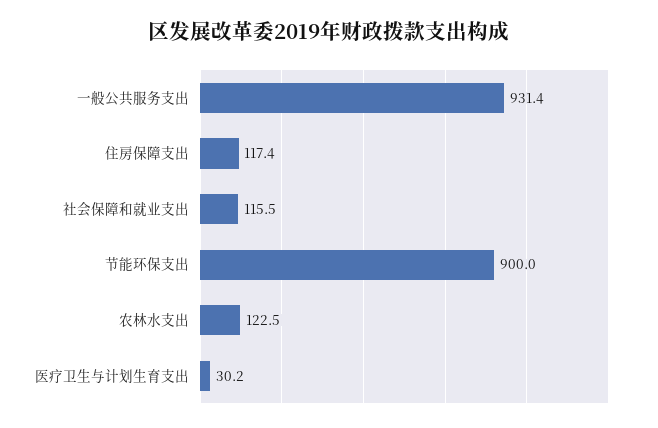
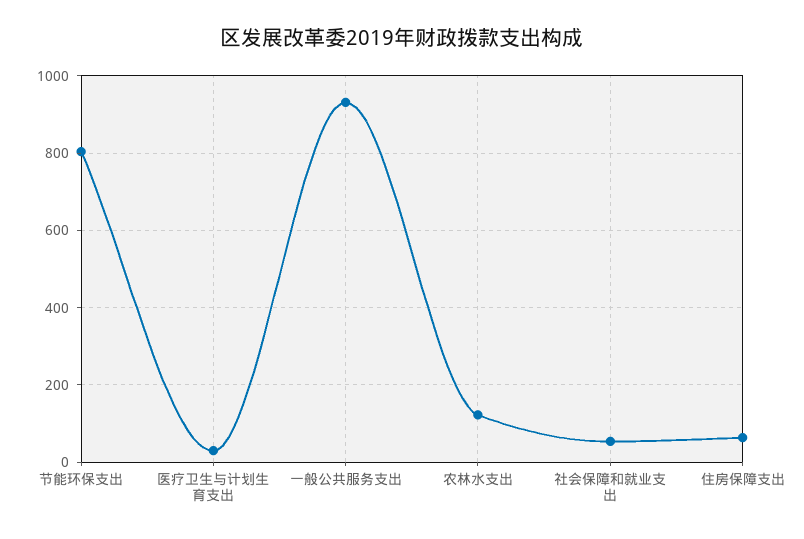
  {
    "一般公共服务支出": 931.4,
-   "住房保障支出": 117.4,
+   "住房保障支出": 60,
-   "社会保障和就业支出": 115.5,
+   "社会保障和就业支出": 60,
-   "节能环保支出": 900,
+   "节能环保支出": 800,
    "农林水支出": 122.5,
    "医疗卫生与计划生育支出": 30.2
  }

